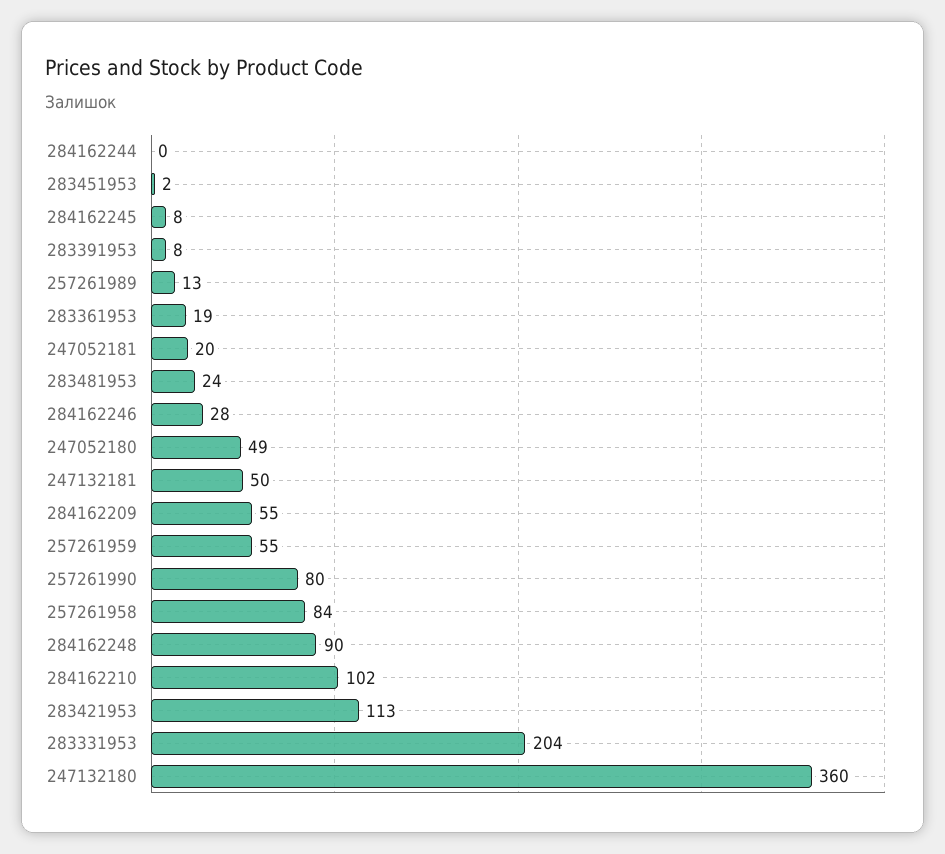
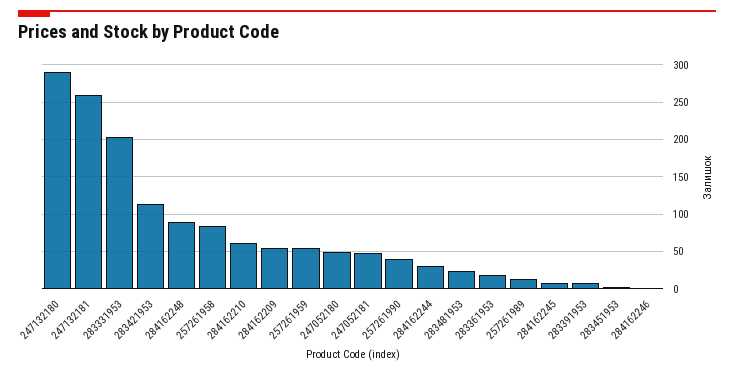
  {
-   "284162244": 0,
+   "284162244": 30,
    "283451953": 2,
    "284162245": 8,
    "283391953": 8,
    "257261989": 13,
    "283361953": 19,
-   "247052181": 20,
+   "247052181": 50,
    "283481953": 24,
-   "284162246": 28,
+   "284162246": 0,
    "247052180": 49,
-   "247132181": 50,
+   "247132181": 260,
    "284162209": 55,
    "257261959": 55,
-   "257261990": 80,
+   "257261990": 40,
    "257261958": 84,
    "284162248": 90,
-   "284162210": 102,
+   "284162210": 60,
    "283421953": 113,
    "283331953": 204,
-   "247132180": 360
+   "247132180": 290
  }

